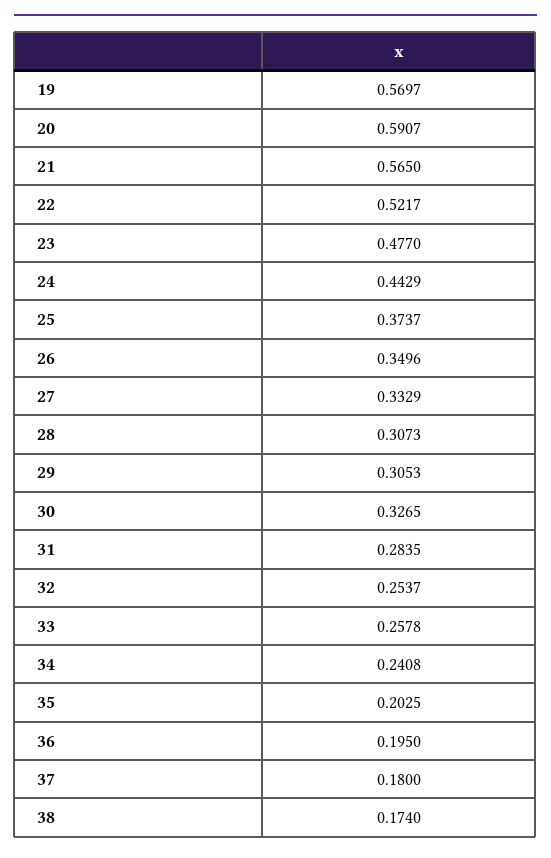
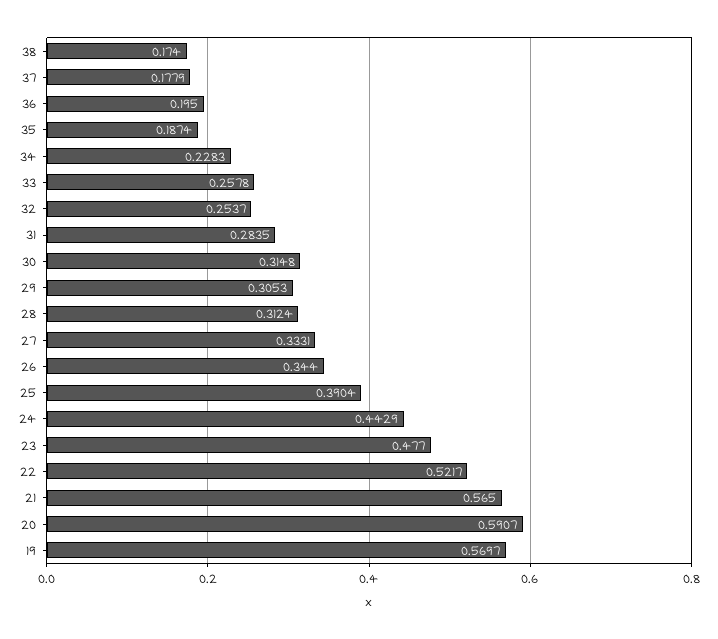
  {
    "19": 0.5697,
    "20": 0.5907,
    "21": 0.565,
    "22": 0.5217,
    "23": 0.477,
    "24": 0.4429,
-   "25": 0.3737,
+   "25": 0.3904,
-   "26": 0.3496,
+   "26": 0.344,
-   "27": 0.3329,
+   "27": 0.3331,
-   "28": 0.3073,
+   "28": 0.3124,
    "29": 0.3053,
-   "30": 0.3265,
+   "30": 0.3148,
    "31": 0.2835,
    "32": 0.2537,
    "33": 0.2578,
-   "34": 0.2408,
+   "34": 0.2283,
-   "35": 0.2025,
+   "35": 0.1874,
    "36": 0.195,
-   "37": 0.18,
+   "37": 0.1779,
    "38": 0.174
  }

